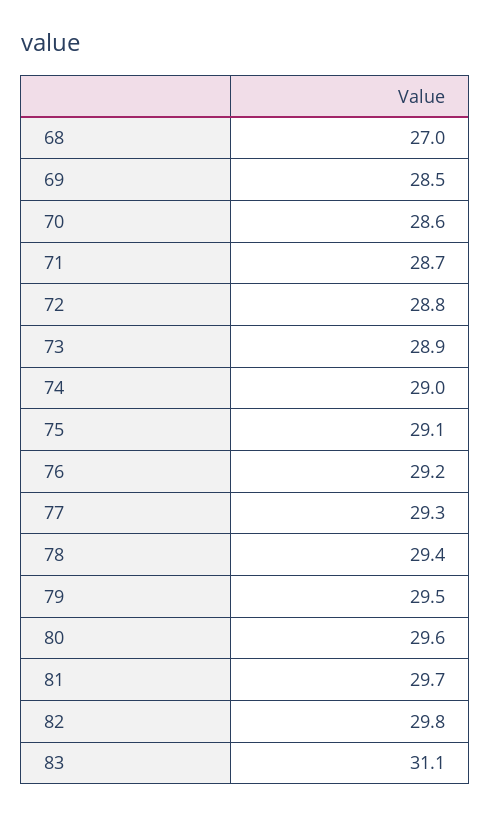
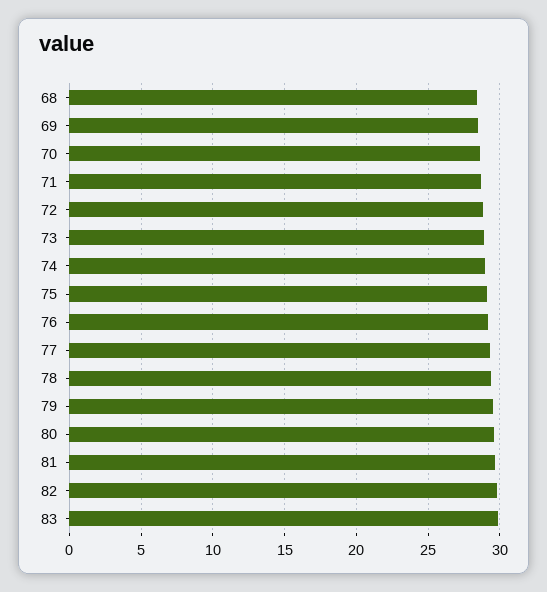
  {
-   "68": 27,
+   "68": 28.5,
    "69": 28.5,
    "70": 28.6,
    "71": 28.7,
    "72": 28.8,
    "73": 28.9,
    "74": 29,
    "75": 29.1,
    "76": 29.2,
    "77": 29.3,
    "78": 29.4,
    "79": 29.5,
    "80": 29.6,
    "81": 29.7,
    "82": 29.8,
-   "83": 31.1
+   "83": 30
  }

